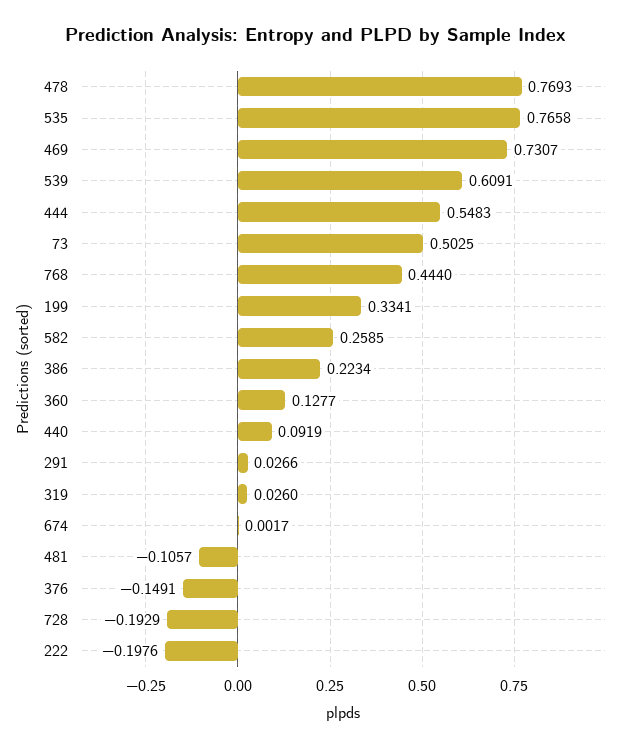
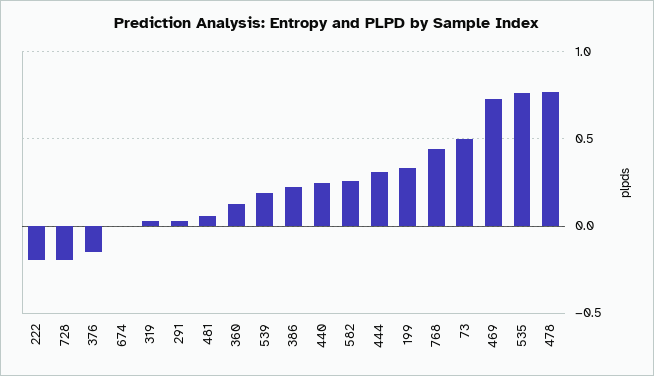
  {
    "478": 0.7693,
    "535": 0.7658,
    "469": 0.7307,
-   "539": 0.6091,
+   "539": 0.2,
-   "444": 0.5483,
+   "444": 0.3,
    "73": 0.5025,
    "768": 0.444,
    "199": 0.3341,
    "582": 0.2585,
    "386": 0.2234,
    "360": 0.1277,
-   "440": 0.0919,
+   "440": 0.25,
    "291": 0.0266,
    "319": 0.026,
    "674": 0.0017,
-   "481": -0.1057,
+   "481": 0.05,
    "376": -0.1491,
    "728": -0.1929,
    "222": -0.1976
  }

